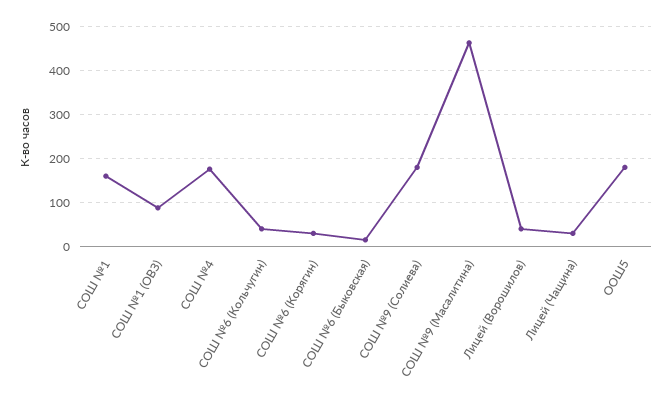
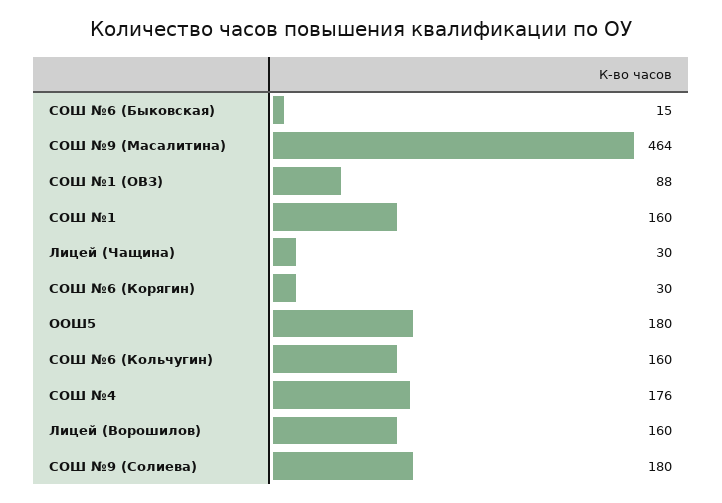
  {
    "СОШ №1": 160,
    "СОШ №1 (ОВЗ)": 88,
    "СОШ №4": 176,
-   "СОШ №6 (Кольчугин)": 40,
+   "СОШ №6 (Кольчугин)": 160,
    "СОШ №6 (Корягин)": 30,
    "СОШ №6 (Быковская)": 15,
    "СОШ №9 (Солиева)": 180,
    "СОШ №9 (Масалитина)": 464,
-   "Лицей (Ворошилов)": 40,
+   "Лицей (Ворошилов)": 160,
    "Лицей (Чащина)": 30,
    "ООШ5": 180
  }

